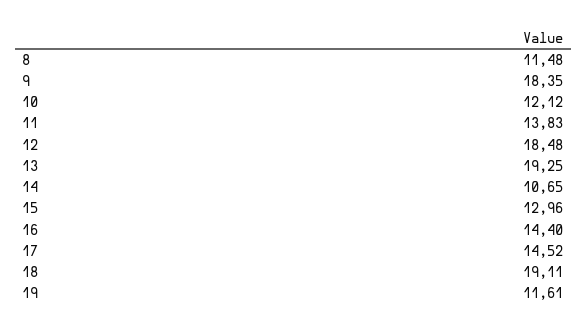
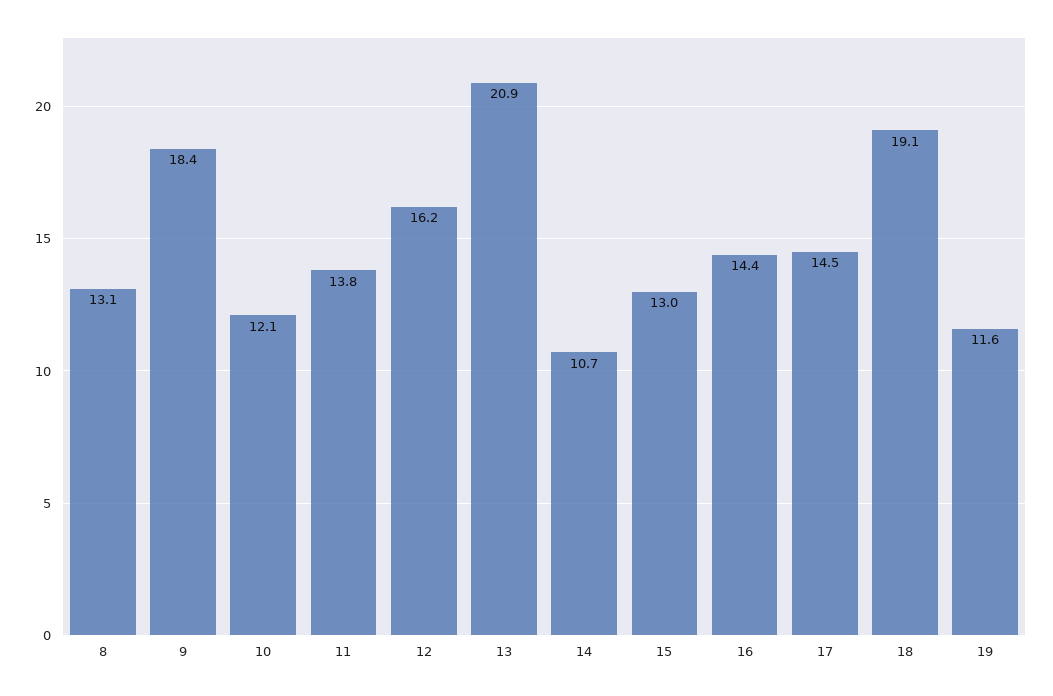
  {
-   "8": 11.48,
+   "8": 13.1,
    "9": 18.35,
    "10": 12.12,
    "11": 13.83,
-   "12": 18.48,
+   "12": 16.2,
-   "13": 19.25,
+   "13": 20.9,
    "14": 10.65,
    "15": 12.96,
    "16": 14.4,
    "17": 14.52,
    "18": 19.11,
    "19": 11.61
  }

